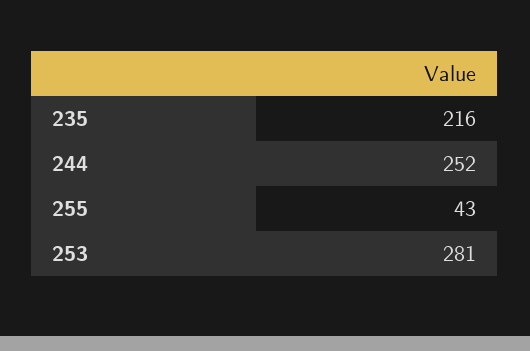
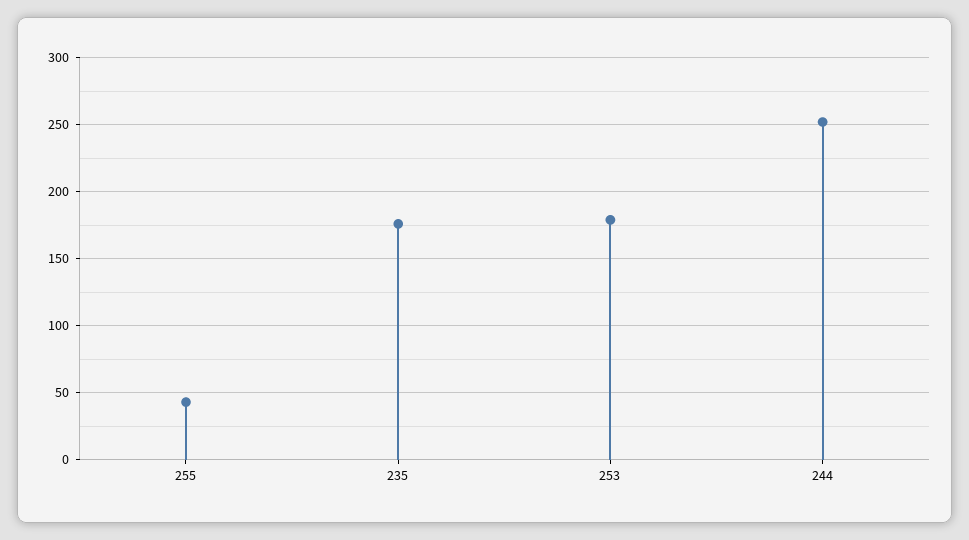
  {
-   "235": 216,
+   "235": 175,
    "244": 252,
    "255": 43,
-   "253": 281
+   "253": 180
  }

